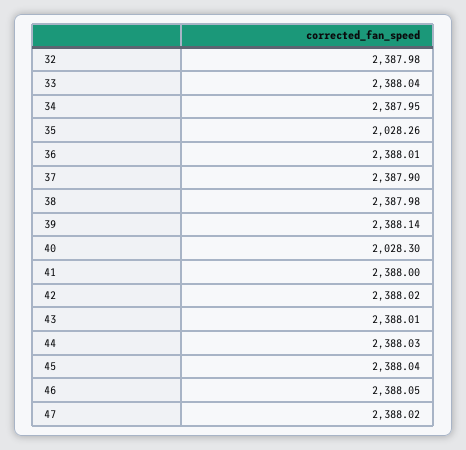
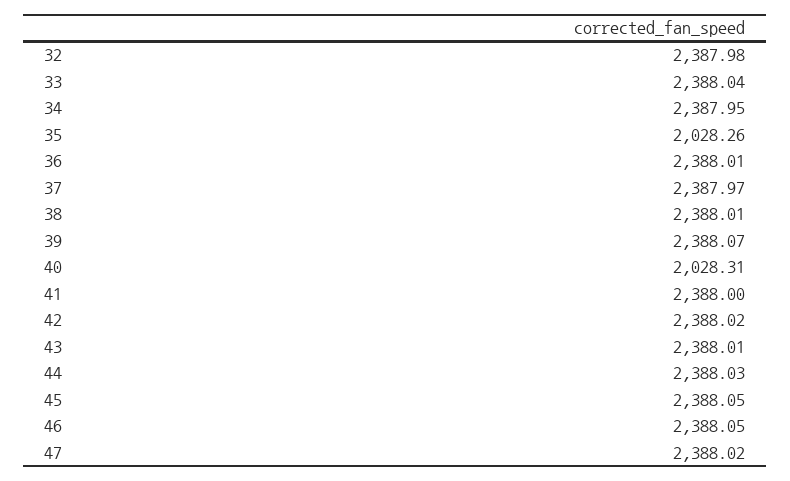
  {
    "32": 2387.98,
    "33": 2388.04,
    "34": 2387.95,
    "35": 2028.26,
    "36": 2388.01,
-   "37": 2387.9,
+   "37": 2387.97,
-   "38": 2387.98,
+   "38": 2388.01,
-   "39": 2388.14,
+   "39": 2388.07,
-   "40": 2028.3,
+   "40": 2028.31,
    "41": 2388,
    "42": 2388.02,
    "43": 2388.01,
    "44": 2388.03,
-   "45": 2388.04,
+   "45": 2388.05,
    "46": 2388.05,
    "47": 2388.02
  }

